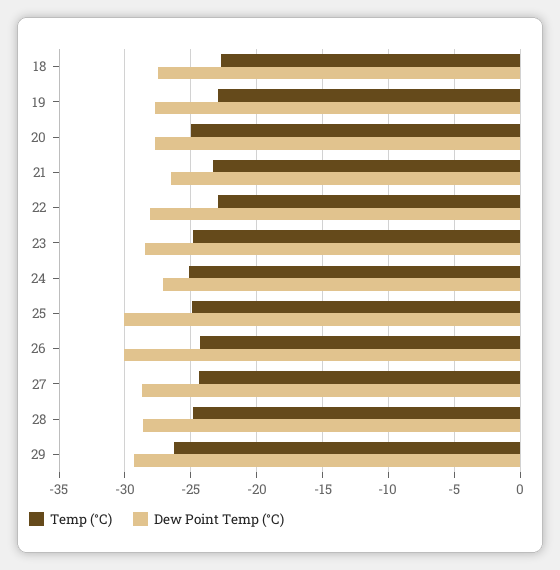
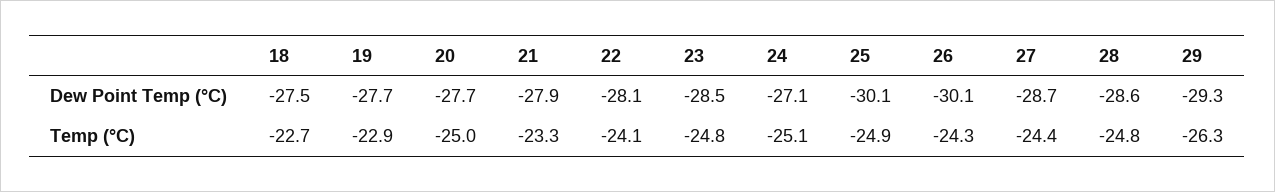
  {
    "Temp (°C)": {
      "18": -22.7,
      "19": -22.9,
      "20": -25,
      "21": -23.3,
-     "22": -23,
+     "22": -24.1,
      "23": -24.8,
      "24": -25.1,
      "25": -24.9,
      "26": -24.3,
      "27": -24.4,
      "28": -24.8,
      "29": -26.3
    },
    "Dew Point Temp (°C)": {
      "18": -27.5,
      "19": -27.7,
      "20": -27.7,
-     "21": -26.5,
+     "21": -27.9,
      "22": -28.1,
      "23": -28.5,
      "24": -27.1,
      "25": -30.1,
      "26": -30.1,
      "27": -28.7,
      "28": -28.6,
      "29": -29.3
    }
  }

